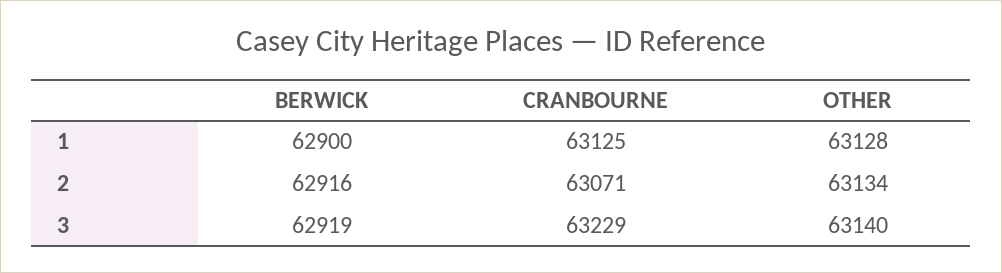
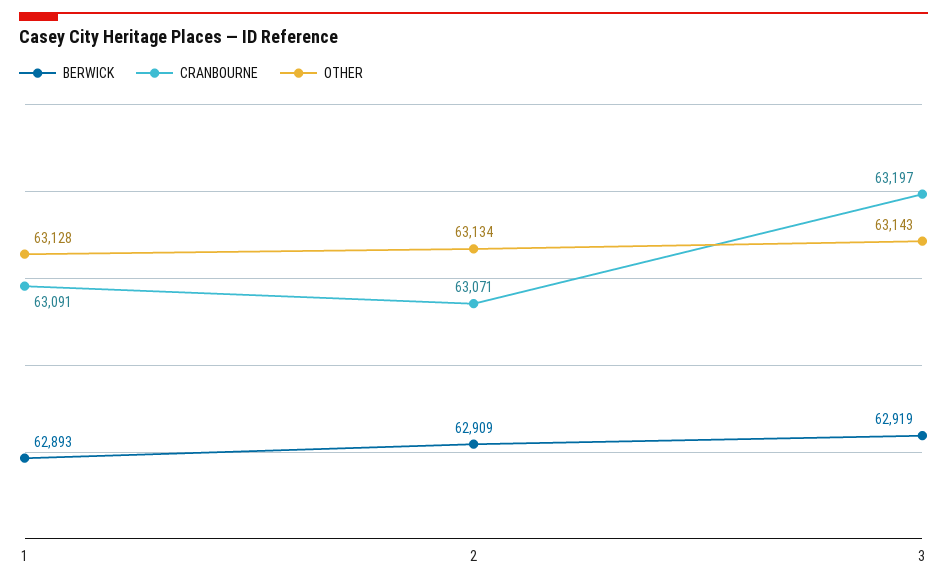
  {
    "BERWICK": {
-     "1": 62900,
+     "1": 62893,
-     "2": 62916,
+     "2": 62909,
      "3": 62919
    },
    "CRANBOURNE": {
-     "1": 63125,
+     "1": 63091,
      "2": 63071,
-     "3": 63229
+     "3": 63197
    },
    "OTHER": {
      "1": 63128,
      "2": 63134,
-     "3": 63140
+     "3": 63143
    }
  }

